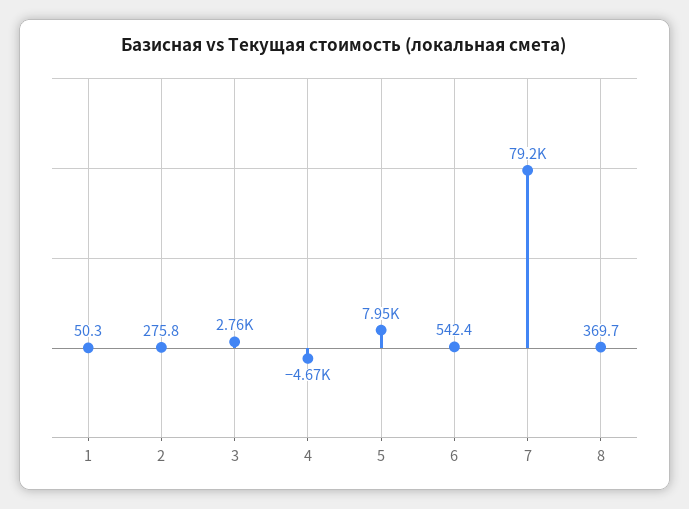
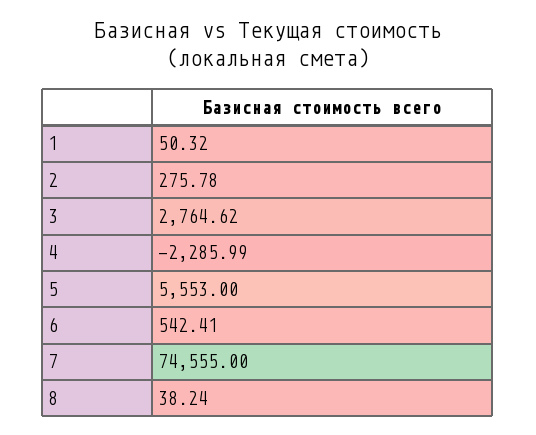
  {
    "1": 50.32,
    "2": 275.78,
    "3": 2764.62,
-   "4": -4670,
+   "4": -2285.99,
-   "5": 7950,
+   "5": 5553,
    "6": 542.41,
-   "7": 79200,
+   "7": 74555,
-   "8": 369.7
+   "8": 38.24
  }

